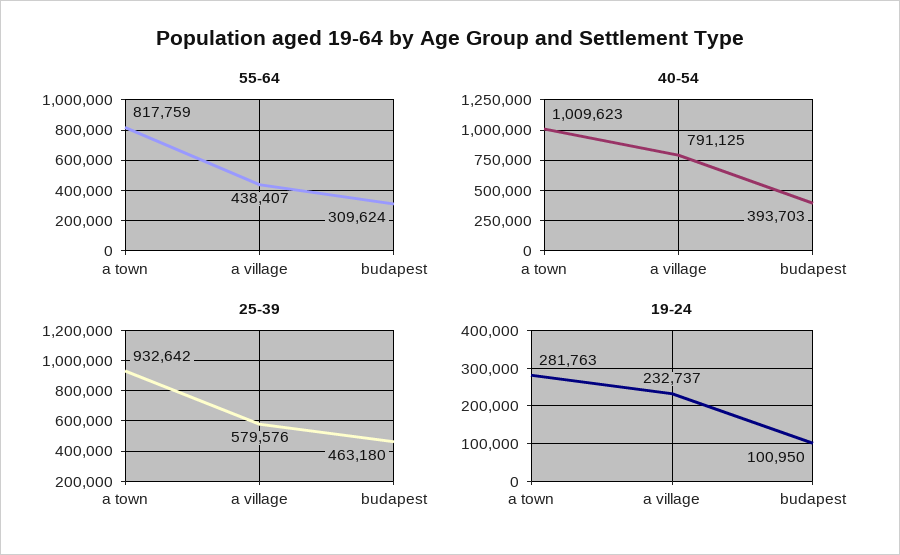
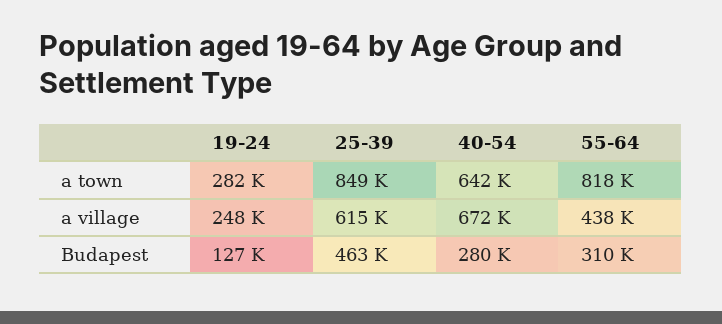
  {
    "55-64": {
      "a town": 817759,
      "a village": 438407,
      "budapest": 309624
    },
    "40-54": {
-     "a town": 1009623,
+     "a town": 642000,
-     "a village": 791125,
+     "a village": 672000,
-     "budapest": 393703
+     "budapest": 280000
    },
    "25-39": {
-     "a town": 932642,
+     "a town": 849000,
-     "a village": 579576,
+     "a village": 615000,
      "budapest": 463180
    },
    "19-24": {
      "a town": 281763,
-     "a village": 232737,
+     "a village": 248000,
-     "budapest": 100950
+     "budapest": 127000
    }
  }

